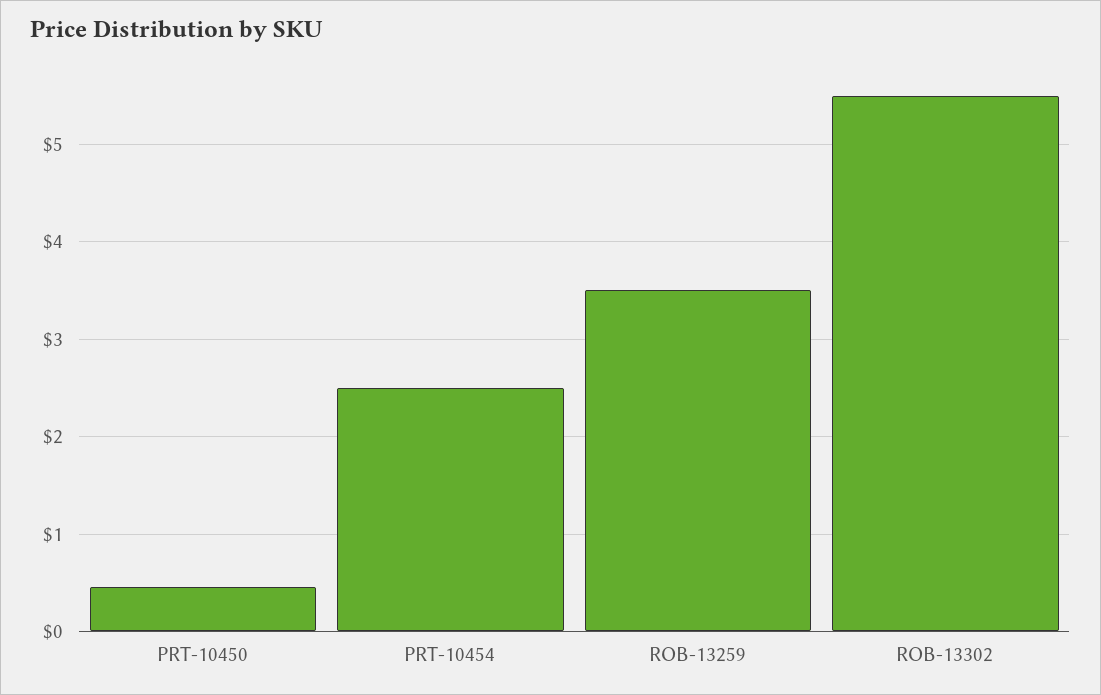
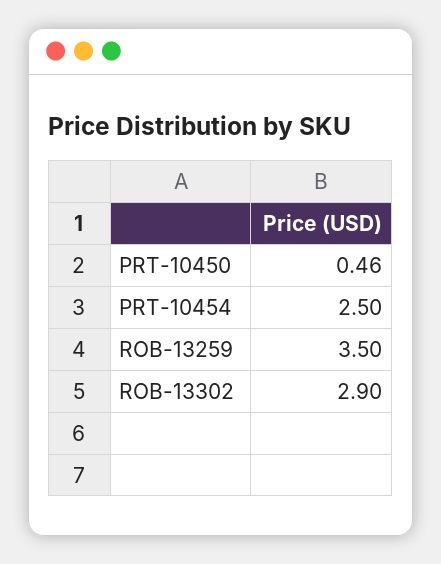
  {
    "PRT-10450": 0.46,
    "PRT-10454": 2.5,
    "ROB-13259": 3.5,
-   "ROB-13302": 5.5
+   "ROB-13302": 2.9
  }

